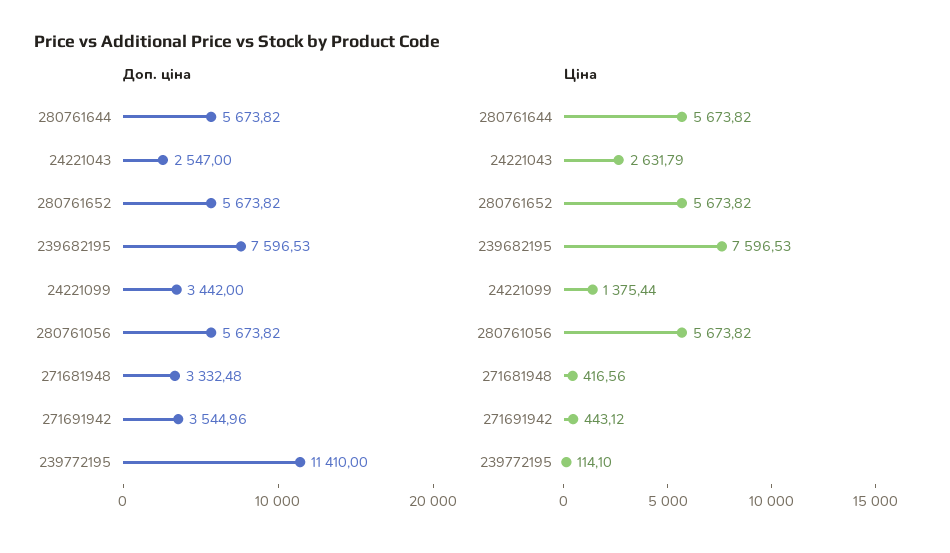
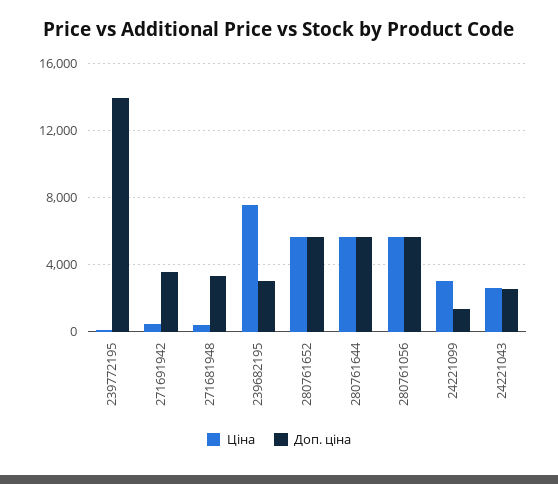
  {
    "Доп. ціна": {
      "280761644": 5673.82,
      "24221043": 2547,
      "280761652": 5673.82,
-     "239682195": 7596.53,
+     "239682195": 3000,
-     "24221099": 3442,
+     "24221099": 1500,
      "280761056": 5673.82,
      "271681948": 3332.48,
      "271691942": 3544.96,
-     "239772195": 11410
+     "239772195": 14000
    },
    "Ціна": {
      "280761644": 5673.82,
      "24221043": 2631.79,
      "280761652": 5673.82,
      "239682195": 7596.53,
-     "24221099": 1375.44,
+     "24221099": 3000,
      "280761056": 5673.82,
      "271681948": 416.56,
      "271691942": 443.12,
      "239772195": 114.1
    }
  }

